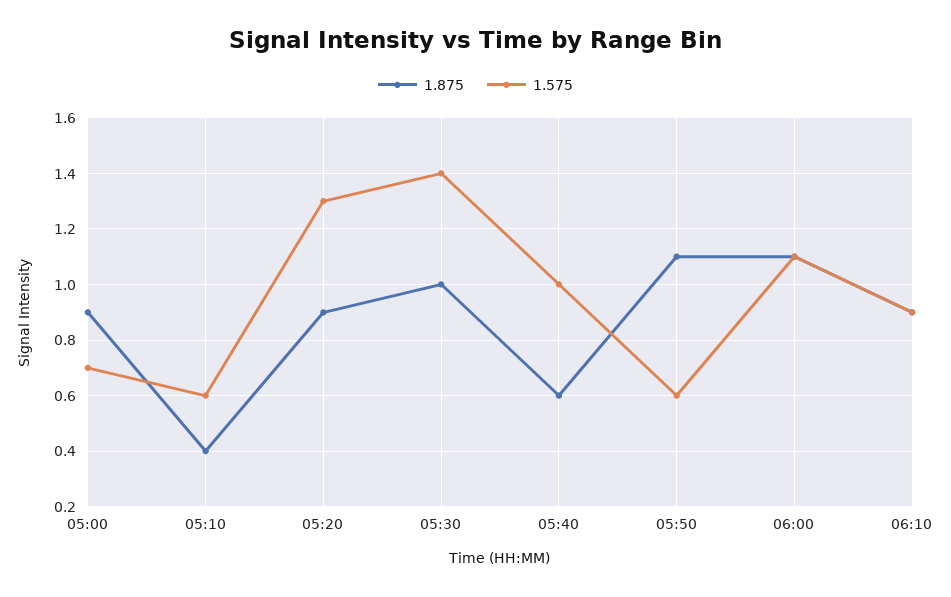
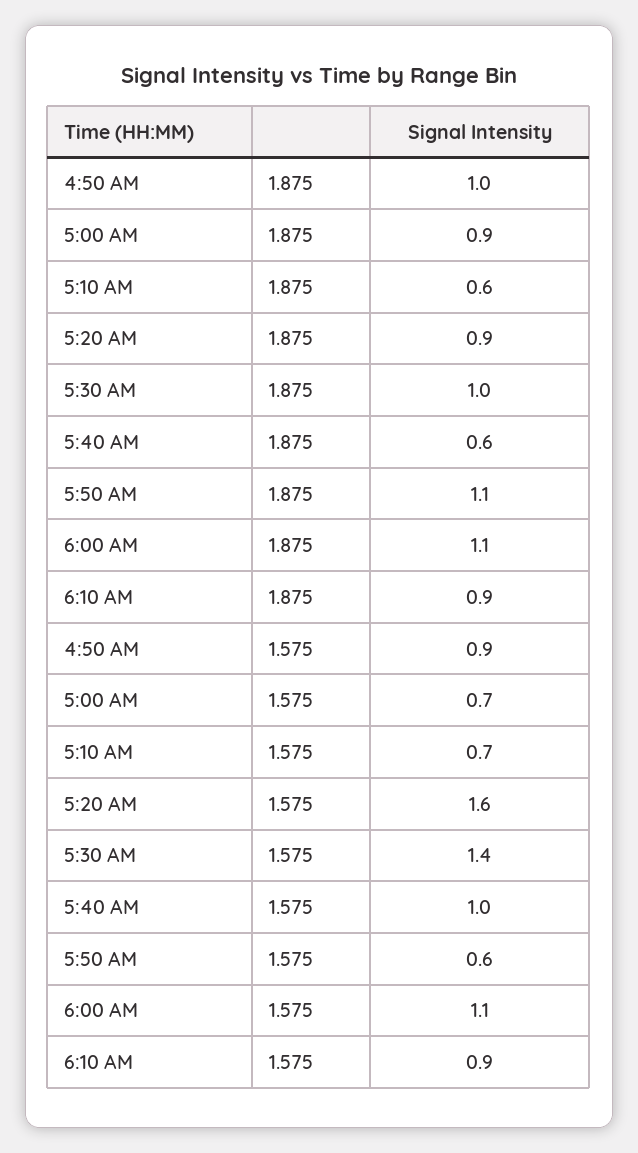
  {
    "1.875": {
      "05:00": 0.9,
-     "05:10": 0.4,
+     "05:10": 0.6,
      "05:20": 0.9,
      "05:30": 1,
      "05:40": 0.6,
      "05:50": 1.1,
      "06:00": 1.1,
-     "06:10": 0.9
+     "06:10": 0.9,
+     "4:50 AM": 1
    },
    "1.575": {
      "05:00": 0.7,
-     "05:10": 0.6,
+     "05:10": 0.7,
-     "05:20": 1.3,
+     "05:20": 1.6,
      "05:30": 1.4,
      "05:40": 1,
      "05:50": 0.6,
      "06:00": 1.1,
-     "06:10": 0.9
+     "06:10": 0.9,
+     "4:50 AM": 0.9
    }
  }

